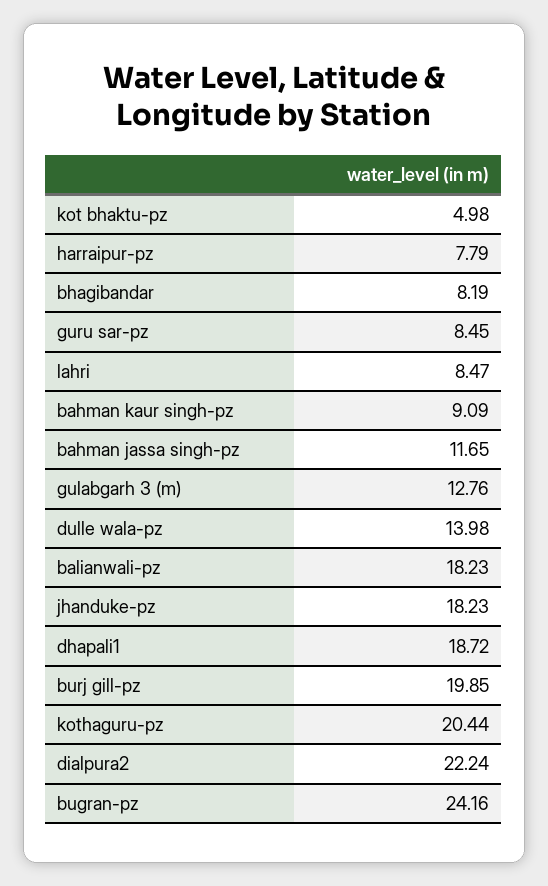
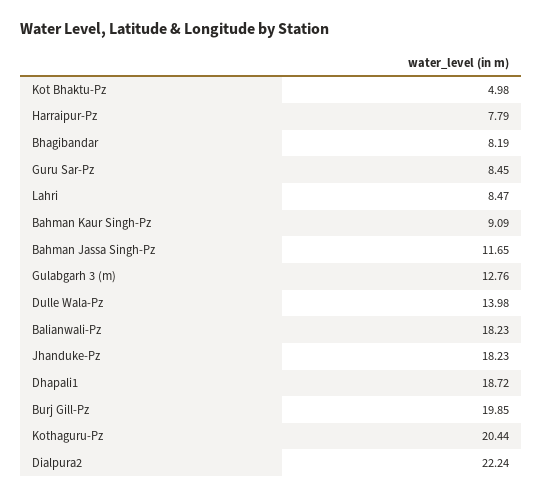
  {
    "kot bhaktu-pz": 4.98,
    "harraipur-pz": 7.79,
    "bhagibandar": 8.19,
    "guru sar-pz": 8.45,
    "lahri": 8.47,
    "bahman kaur singh-pz": 9.09,
    "bahman jassa singh-pz": 11.65,
    "gulabgarh 3 (m)": 12.76,
    "dulle wala-pz": 13.98,
    "balianwali-pz": 18.23,
    "jhanduke-pz": 18.23,
    "dhapali1": 18.72,
    "burj gill-pz": 19.85,
    "kothaguru-pz": 20.44,
-   "dialpura2": 22.24,
+   "dialpura2": 22.24
-   "bugran-pz": 24.16
  }

